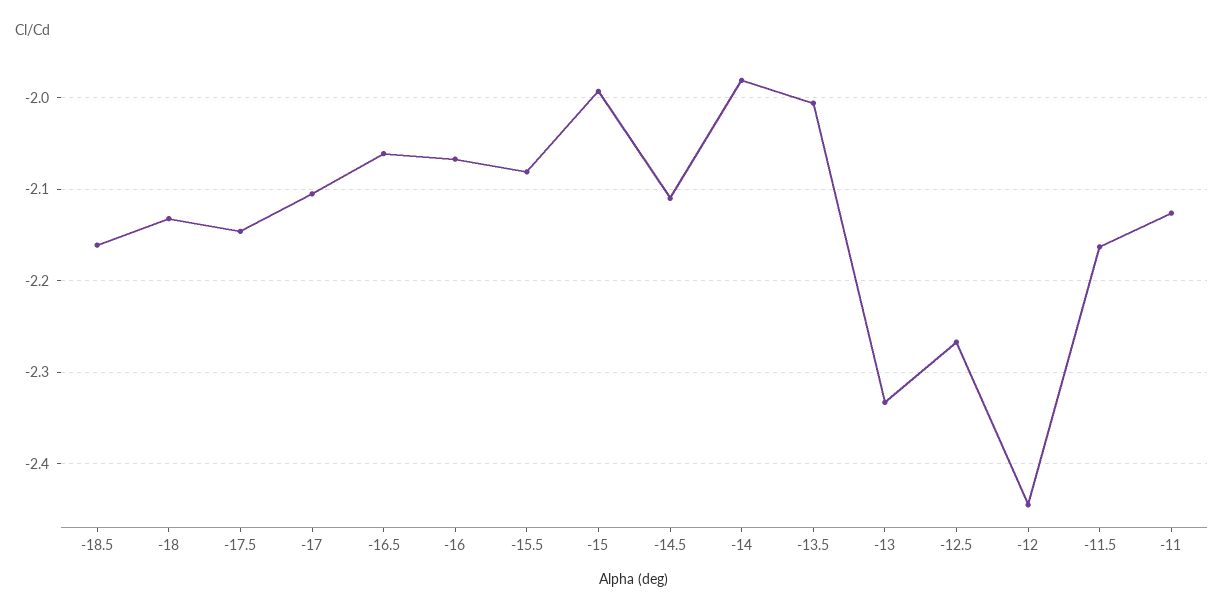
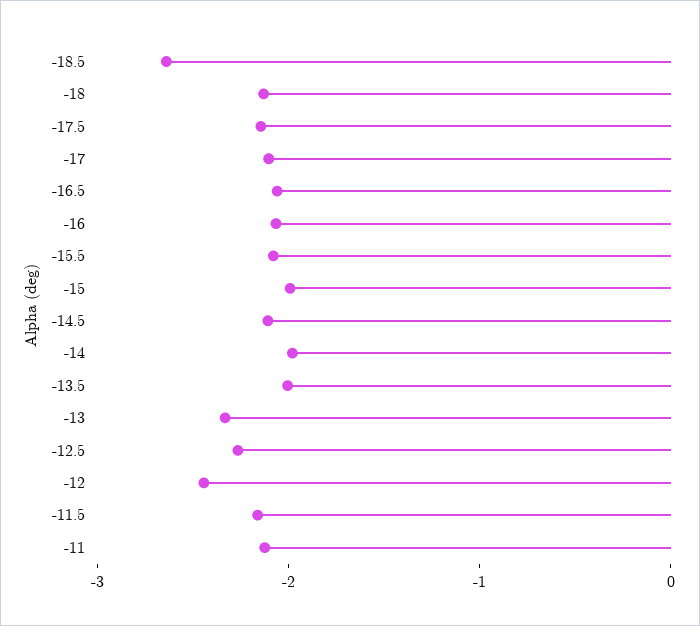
  {
-   "-18.5": -2.16,
+   "-18.5": -2.6,
    "-18": -2.13,
    "-17.5": -2.15,
    "-17": -2.11,
    "-16.5": -2.06,
    "-16": -2.07,
    "-15.5": -2.08,
    "-15": -1.99,
    "-14.5": -2.11,
    "-14": -1.98,
    "-13.5": -2.01,
    "-13": -2.33,
    "-12.5": -2.27,
    "-12": -2.45,
    "-11.5": -2.16,
    "-11": -2.13
  }

